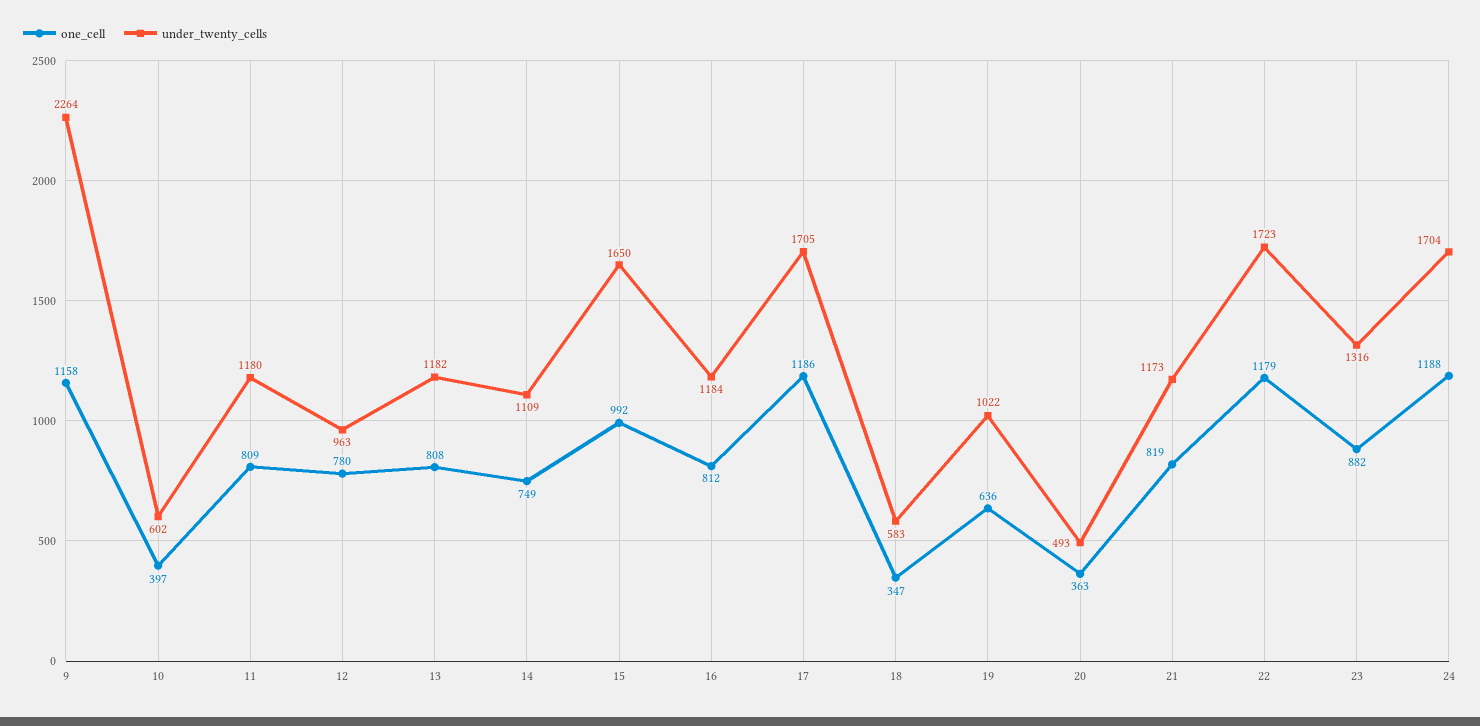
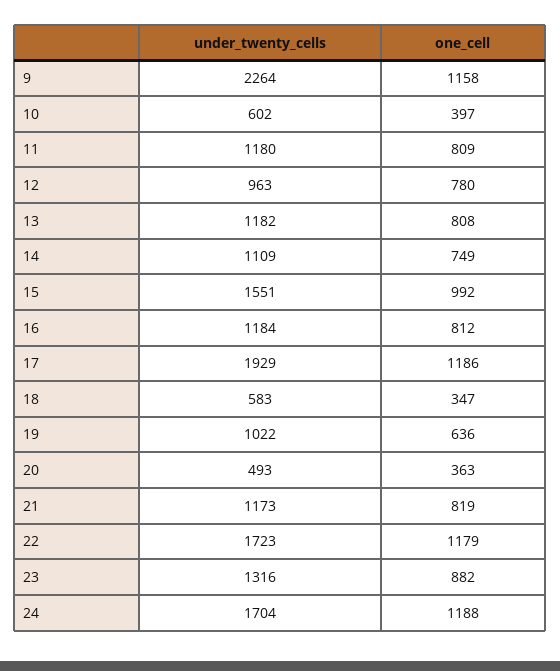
  {
    "one_cell": {
      "9": 1158,
      "10": 397,
      "11": 809,
      "12": 780,
      "13": 808,
      "14": 749,
      "15": 992,
      "16": 812,
      "17": 1186,
      "18": 347,
      "19": 636,
      "20": 363,
      "21": 819,
      "22": 1179,
      "23": 882,
      "24": 1188
    },
    "under_twenty_cells": {
      "9": 2264,
      "10": 602,
      "11": 1180,
      "12": 963,
      "13": 1182,
      "14": 1109,
-     "15": 1650,
+     "15": 1551,
      "16": 1184,
-     "17": 1705,
+     "17": 1929,
      "18": 583,
      "19": 1022,
      "20": 493,
      "21": 1173,
      "22": 1723,
      "23": 1316,
      "24": 1704
    }
  }

